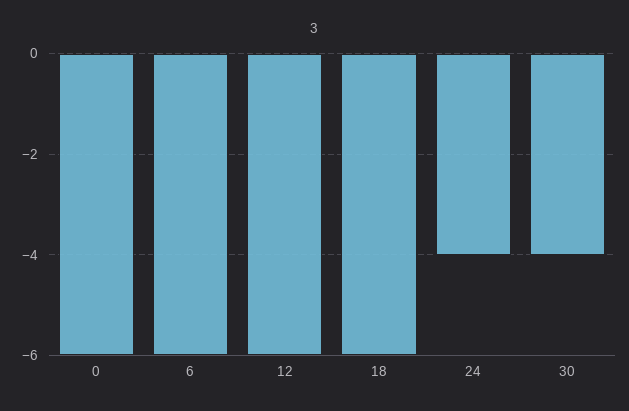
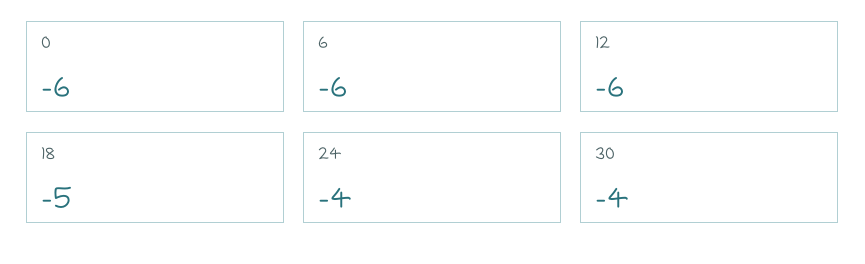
  {
    "0": -6,
    "6": -6,
    "12": -6,
-   "18": -6,
+   "18": -5,
    "24": -4,
    "30": -4
  }

